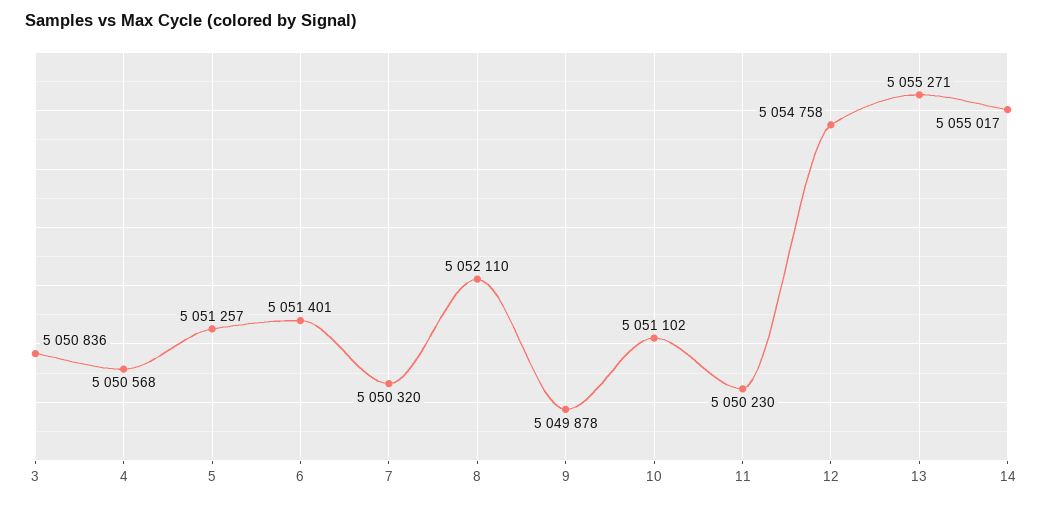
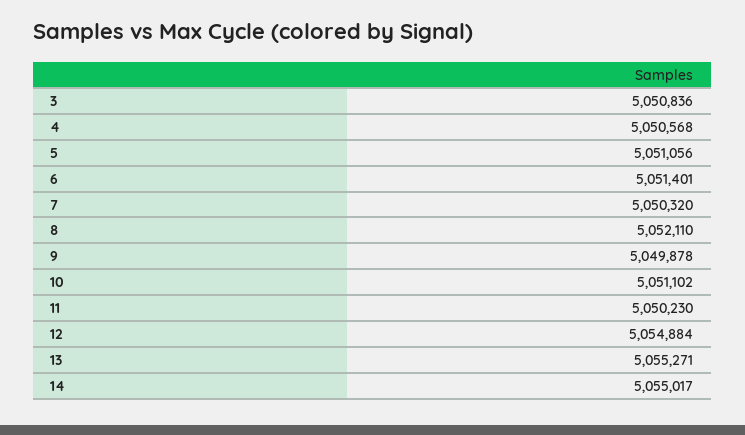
  {
    "3": 5050836,
    "4": 5050568,
-   "5": 5051257,
+   "5": 5051056,
    "6": 5051401,
    "7": 5050320,
    "8": 5052110,
    "9": 5049878,
    "10": 5051102,
    "11": 5050230,
-   "12": 5054758,
+   "12": 5054884,
    "13": 5055271,
    "14": 5055017
  }

